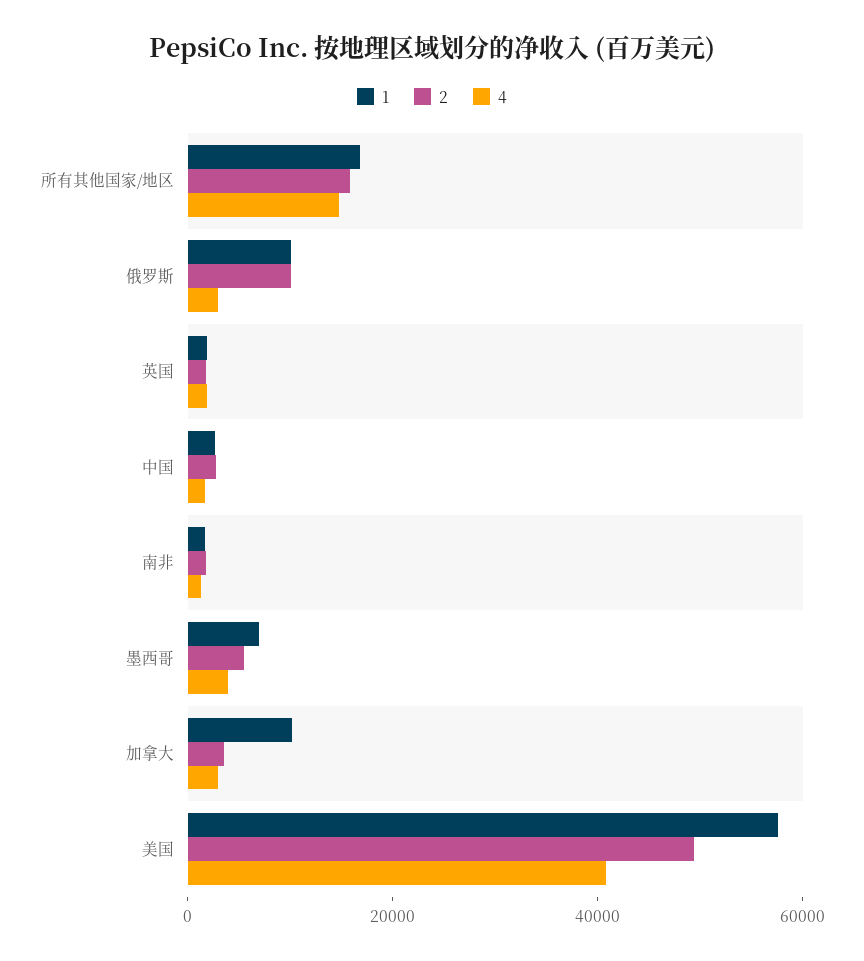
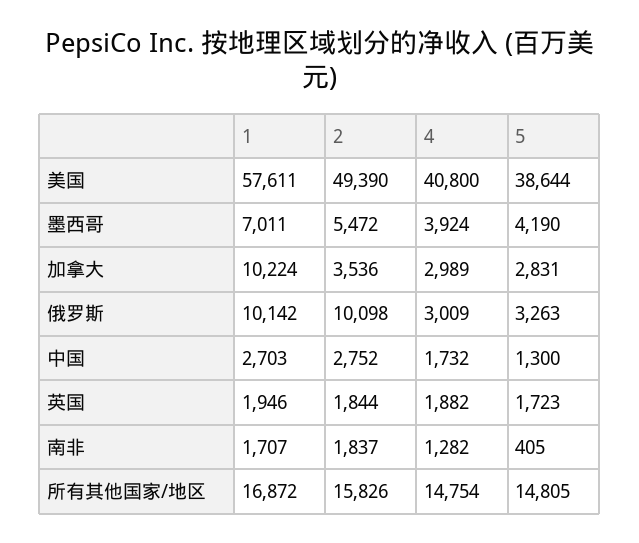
  {
    "1": {
      "所有其他国家/地区": 16872,
      "俄罗斯": 10142,
      "英国": 1946,
      "中国": 2703,
      "南非": 1707,
      "墨西哥": 7011,
      "加拿大": 10224,
      "美国": 57611
    },
    "2": {
      "所有其他国家/地区": 15826,
      "俄罗斯": 10098,
      "英国": 1844,
      "中国": 2752,
      "南非": 1837,
      "墨西哥": 5472,
      "加拿大": 3536,
      "美国": 49390
    },
    "4": {
      "所有其他国家/地区": 14754,
      "俄罗斯": 3009,
      "英国": 1882,
      "中国": 1732,
      "南非": 1282,
      "墨西哥": 3924,
      "加拿大": 2989,
      "美国": 40800
-   }
+   },
+   "5": {
+     "美国": 38644,
+     "墨西哥": 4190,
+     "加拿大": 2831,
+     "俄罗斯": 3263,
+     "中国": 1300,
+     "英国": 1723,
+     "南非": 405,
+     "所有其他国家/地区": 14805
+   }
  }

